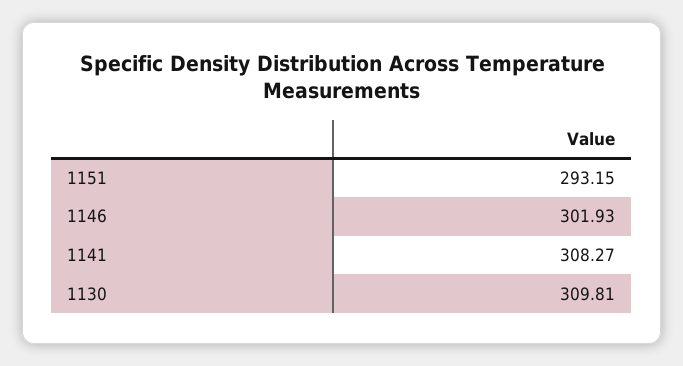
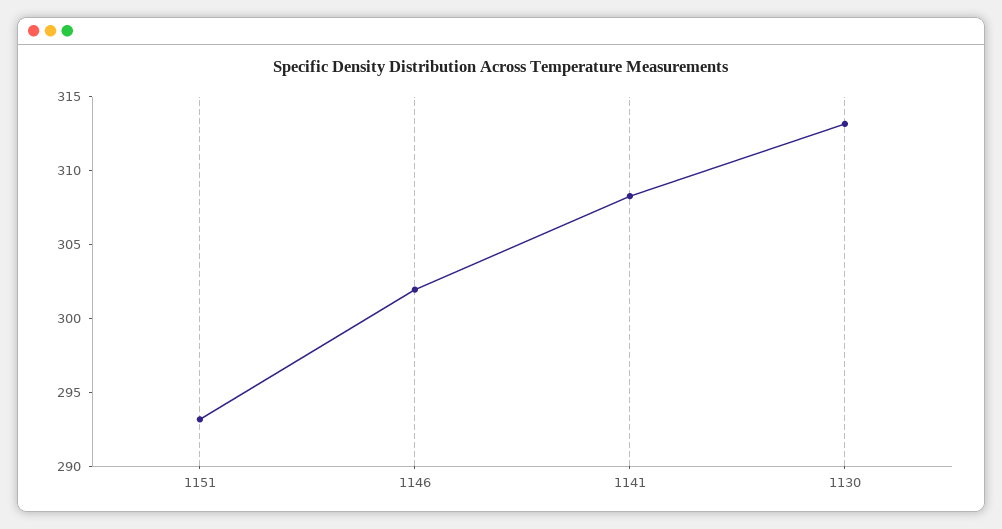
  {
    "1151": 293.15,
    "1146": 301.93,
    "1141": 308.27,
-   "1130": 309.81
+   "1130": 313
  }

